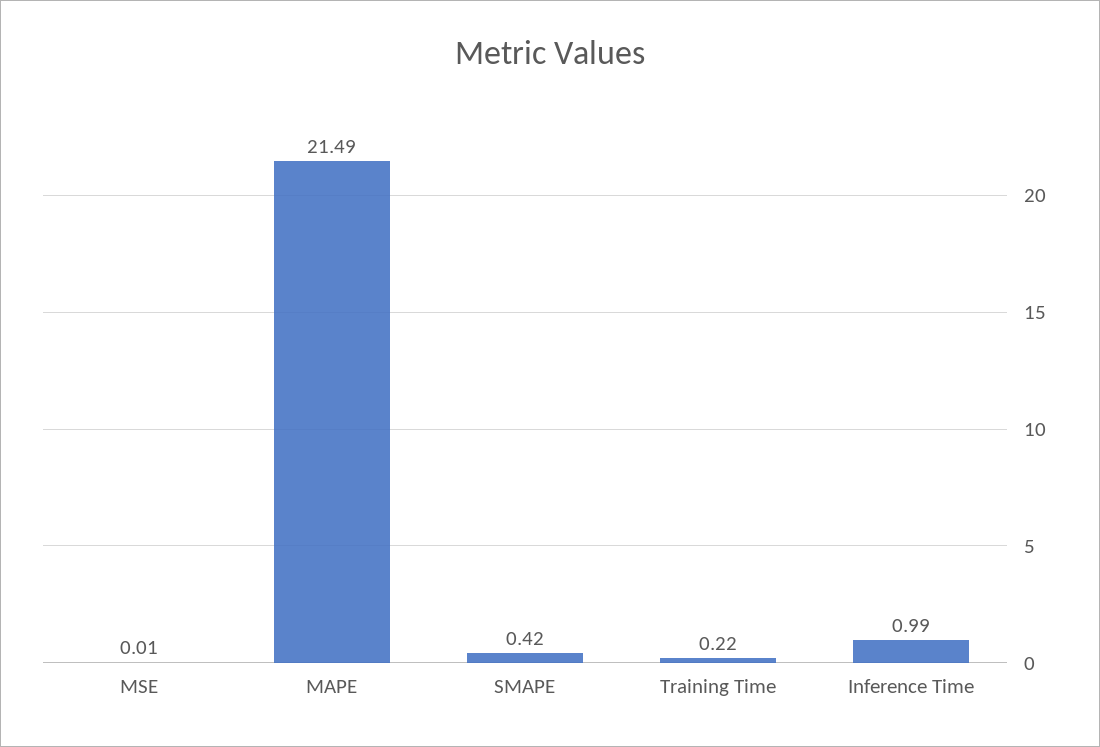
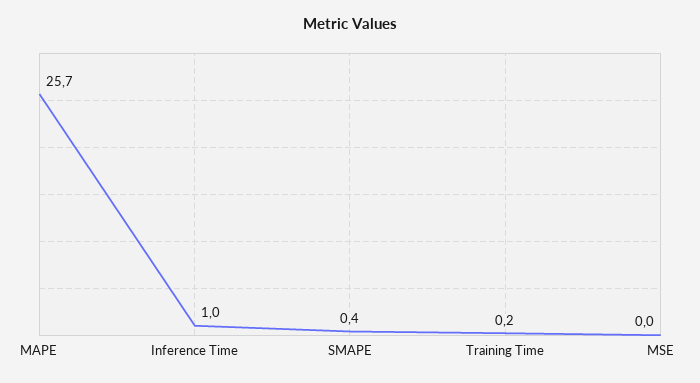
  {
    "MSE": 0.01,
-   "MAPE": 21.49,
+   "MAPE": 25.7,
    "SMAPE": 0.42,
    "Training Time": 0.22,
    "Inference Time": 0.99
  }

